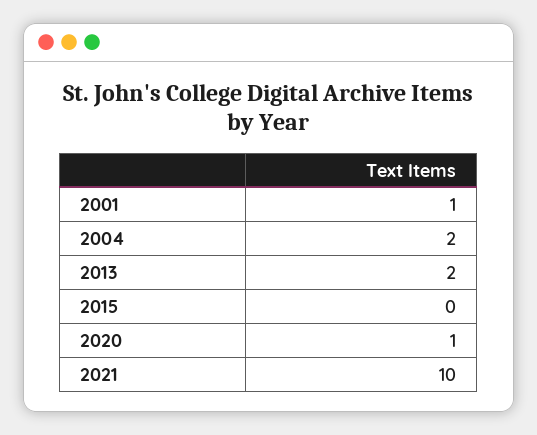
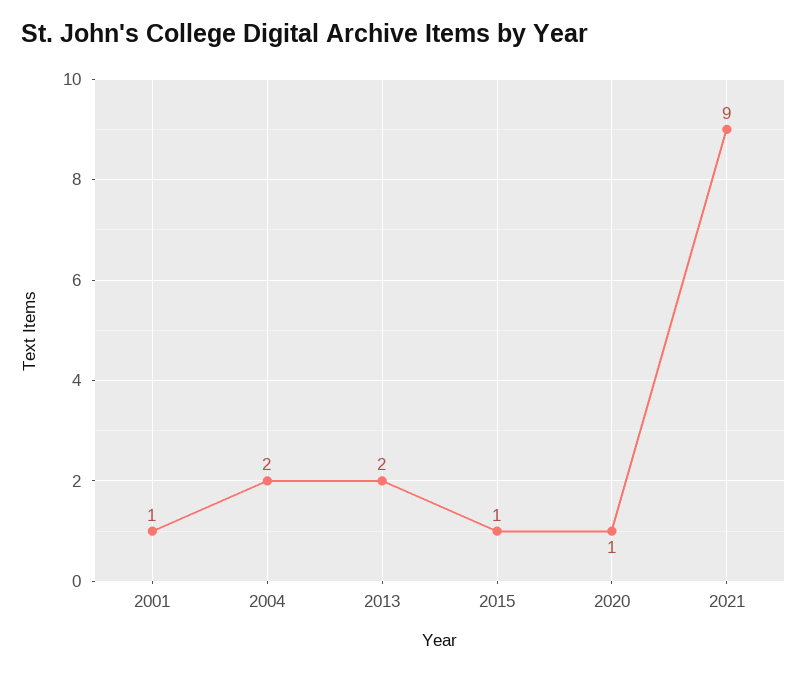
  {
    "2001": 1,
    "2004": 2,
    "2013": 2,
-   "2015": 0,
+   "2015": 1,
    "2020": 1,
-   "2021": 10
+   "2021": 9
  }

